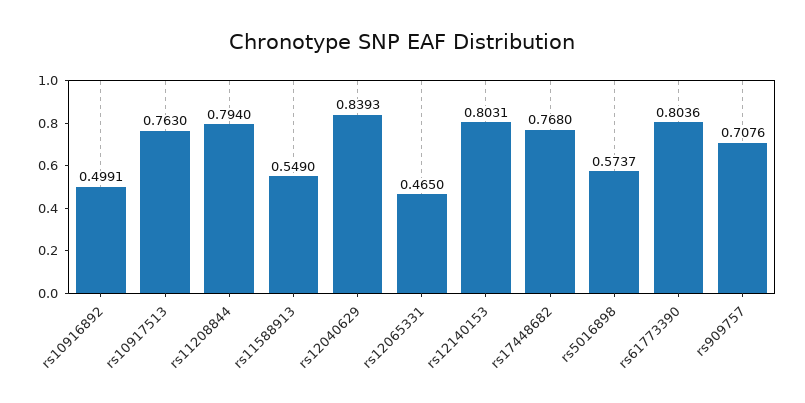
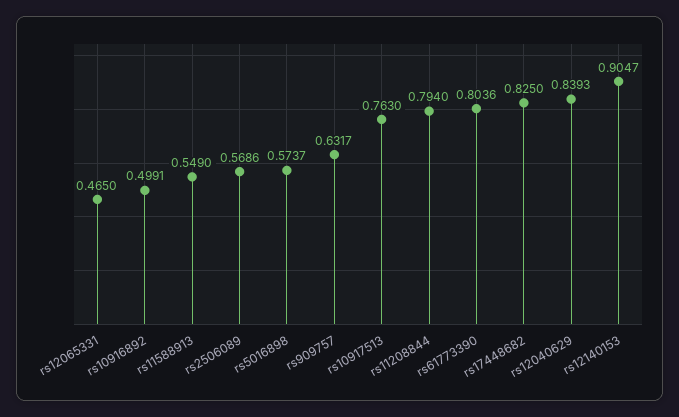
  {
    "rs10916892": 0.4991,
    "rs10917513": 0.763,
    "rs11208844": 0.794,
    "rs11588913": 0.549,
    "rs12040629": 0.8393,
    "rs12065331": 0.465,
-   "rs12140153": 0.8031,
+   "rs12140153": 0.9047,
-   "rs17448682": 0.768,
+   "rs17448682": 0.825,
    "rs5016898": 0.5737,
    "rs61773390": 0.8036,
-   "rs909757": 0.7076
+   "rs909757": 0.6317,
+   "rs2506089": 0.5686
  }

